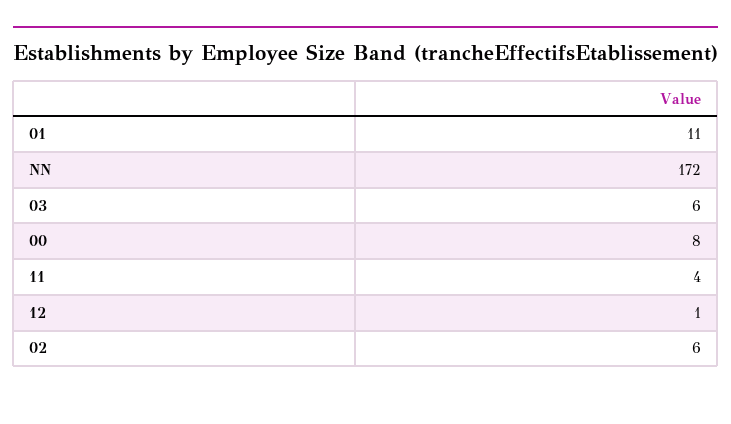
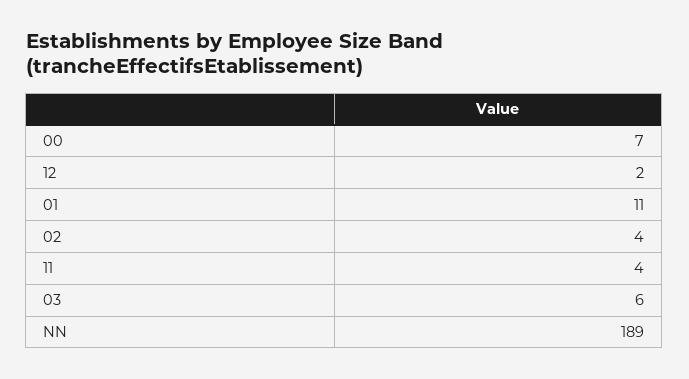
  {
    "01": 11,
-   "NN": 172,
+   "NN": 189,
    "03": 6,
-   "00": 8,
+   "00": 7,
    "11": 4,
-   "12": 1,
+   "12": 2,
-   "02": 6
+   "02": 4
  }

